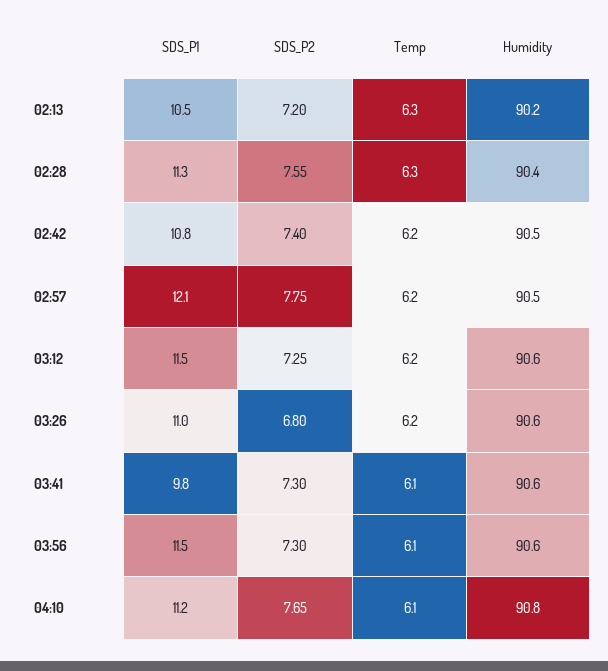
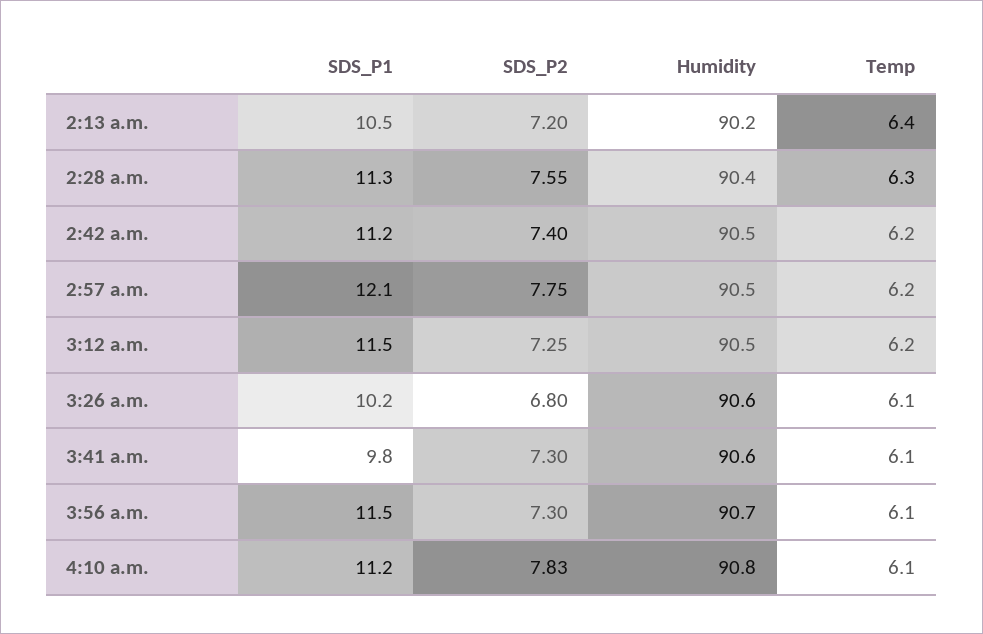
  {
    "SDS_P1": {
      "02:13": 10.5,
      "02:28": 11.3,
-     "02:42": 10.8,
+     "02:42": 11.2,
      "02:57": 12.1,
      "03:12": 11.5,
-     "03:26": 11,
+     "03:26": 10.2,
      "03:41": 9.8,
      "03:56": 11.5,
      "04:10": 11.2
    },
    "SDS_P2": {
      "02:13": 7.2,
      "02:28": 7.55,
      "02:42": 7.4,
      "02:57": 7.75,
      "03:12": 7.25,
      "03:26": 6.8,
      "03:41": 7.3,
      "03:56": 7.3,
-     "04:10": 7.65
+     "04:10": 7.83
    },
    "Temp": {
-     "02:13": 6.3,
+     "02:13": 6.4,
      "02:28": 6.3,
      "02:42": 6.2,
      "02:57": 6.2,
      "03:12": 6.2,
-     "03:26": 6.2,
+     "03:26": 6.1,
      "03:41": 6.1,
      "03:56": 6.1,
      "04:10": 6.1
    },
    "Humidity": {
      "02:13": 90.2,
      "02:28": 90.4,
      "02:42": 90.5,
      "02:57": 90.5,
-     "03:12": 90.6,
+     "03:12": 90.5,
      "03:26": 90.6,
      "03:41": 90.6,
-     "03:56": 90.6,
+     "03:56": 90.7,
      "04:10": 90.8
    }
  }

